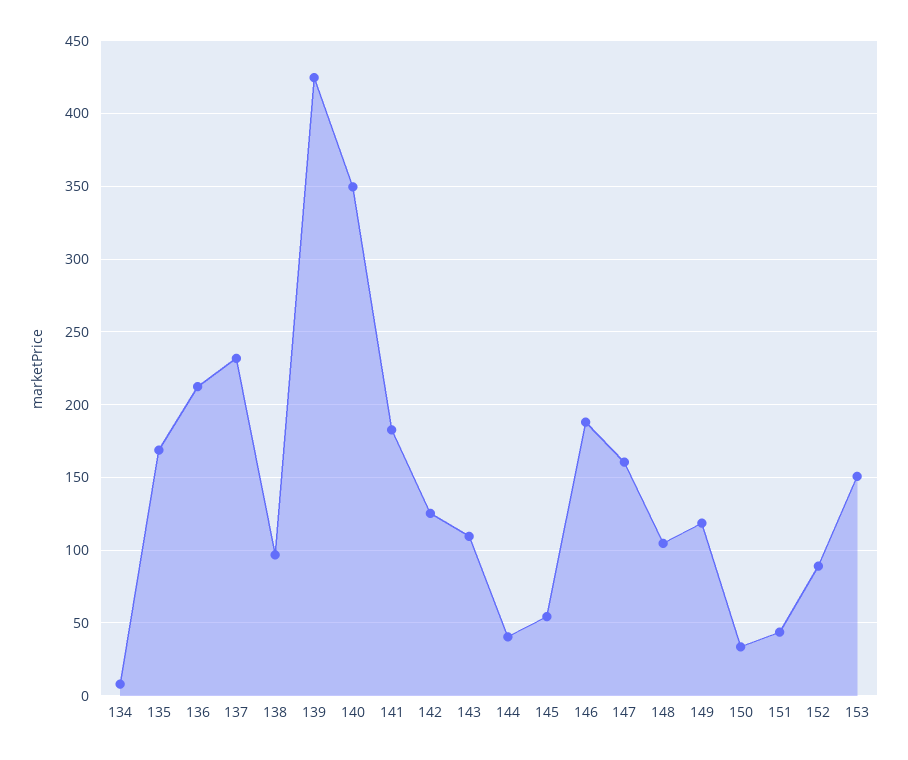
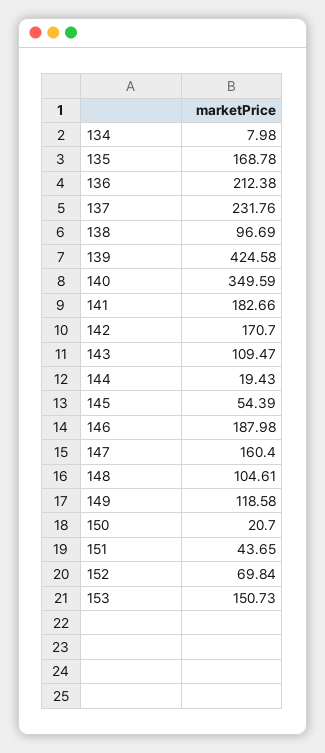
  {
    "134": 7.98,
    "135": 168.78,
    "136": 212.38,
    "137": 231.76,
    "138": 96.69,
    "139": 424.58,
    "140": 349.59,
    "141": 182.66,
-   "142": 125,
+   "142": 170.7,
    "143": 109.47,
-   "144": 40,
+   "144": 19.43,
    "145": 54.39,
    "146": 187.98,
    "147": 160.4,
    "148": 104.61,
    "149": 118.58,
-   "150": 35,
+   "150": 20.7,
    "151": 43.65,
-   "152": 90,
+   "152": 69.84,
    "153": 150.73
  }

